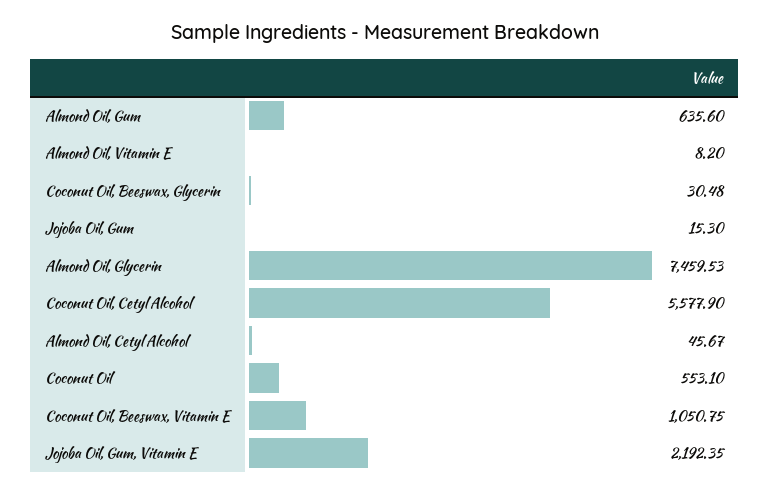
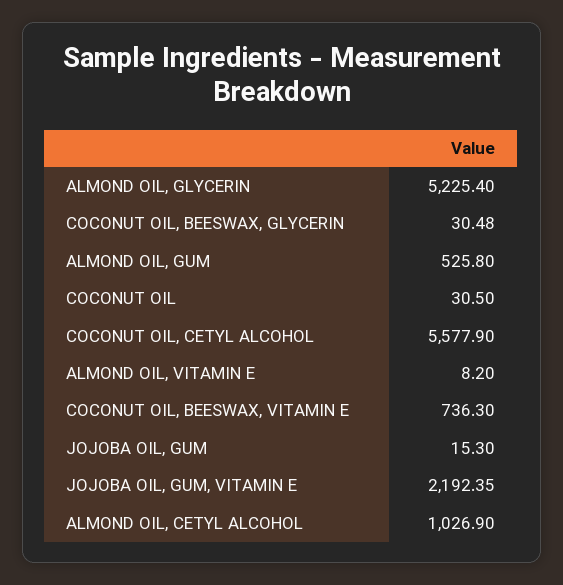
  {
-   "Almond Oil, Gum": 635.6,
+   "Almond Oil, Gum": 525.8,
    "Almond Oil, Vitamin E": 8.2,
    "Coconut Oil, Beeswax, Glycerin": 30.48,
    "Jojoba Oil, Gum": 15.3,
-   "Almond Oil, Glycerin": 7459.53,
+   "Almond Oil, Glycerin": 5225.4,
    "Coconut Oil, Cetyl Alcohol": 5577.9,
-   "Almond Oil, Cetyl Alcohol": 45.67,
+   "Almond Oil, Cetyl Alcohol": 1026.9,
-   "Coconut Oil": 553.1,
+   "Coconut Oil": 30.5,
-   "Coconut Oil, Beeswax, Vitamin E": 1050.75,
+   "Coconut Oil, Beeswax, Vitamin E": 736.3,
    "Jojoba Oil, Gum, Vitamin E": 2192.35
  }

